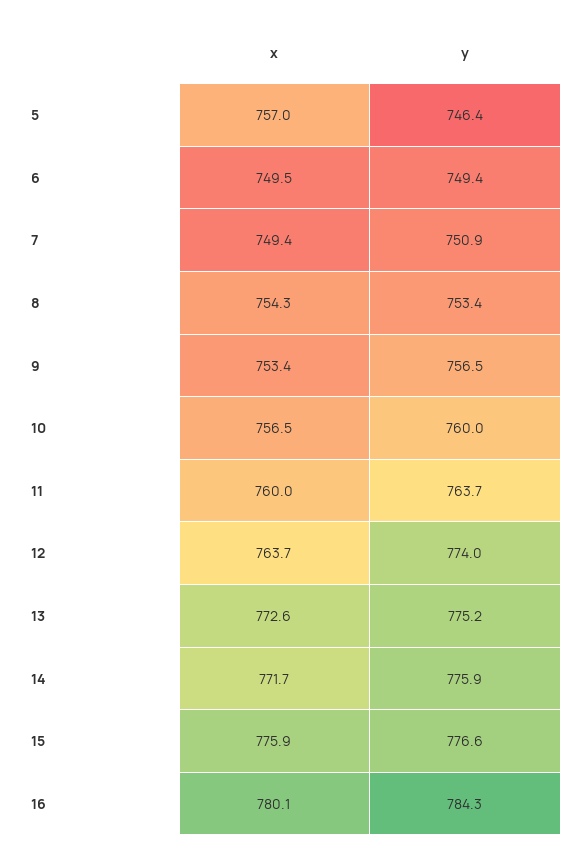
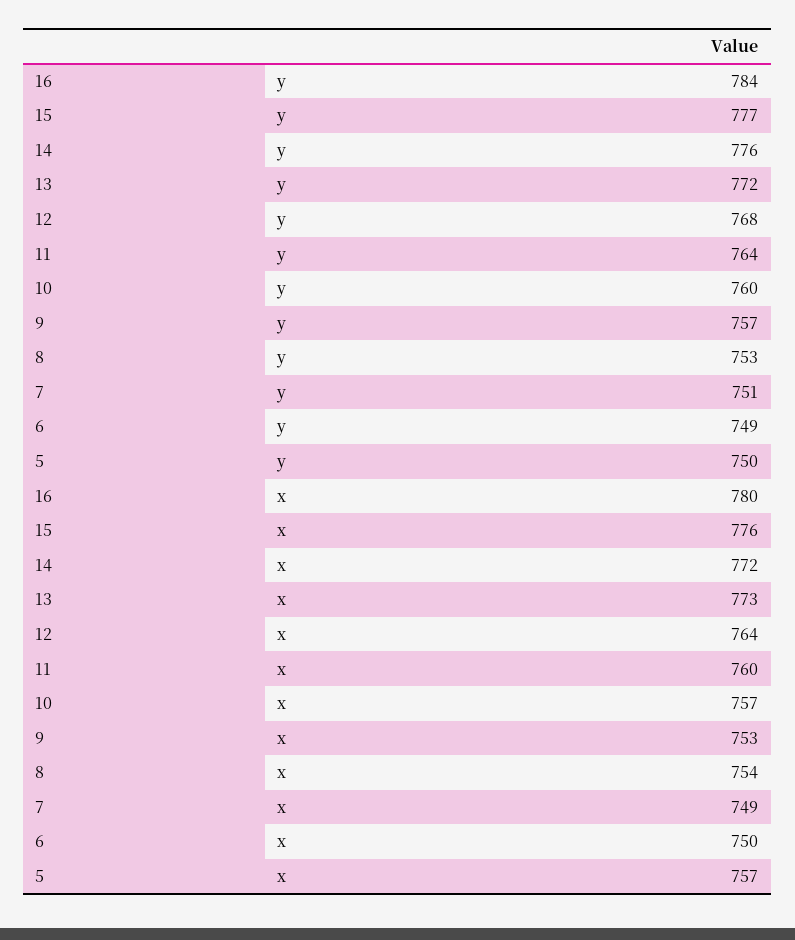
  {
    "x": {
      "5": 757,
      "6": 749.5,
      "7": 749.4,
      "8": 754.3,
      "9": 753.4,
      "10": 756.5,
      "11": 760,
      "12": 763.7,
      "13": 772.6,
      "14": 771.7,
      "15": 775.9,
      "16": 780.1
    },
    "y": {
-     "5": 746.4,
+     "5": 750,
      "6": 749.4,
      "7": 750.9,
      "8": 753.4,
      "9": 756.5,
      "10": 760,
      "11": 763.7,
-     "12": 774,
+     "12": 768,
-     "13": 775.2,
+     "13": 772,
      "14": 775.9,
      "15": 776.6,
      "16": 784.3
    }
  }

